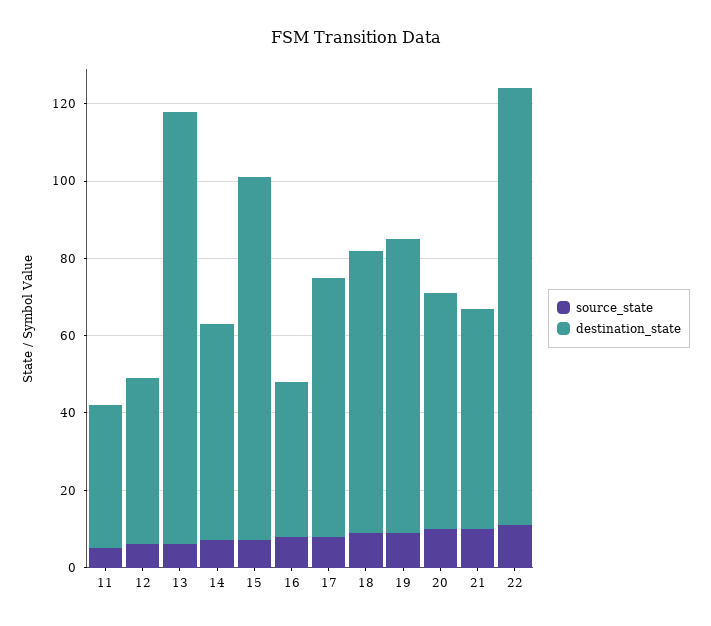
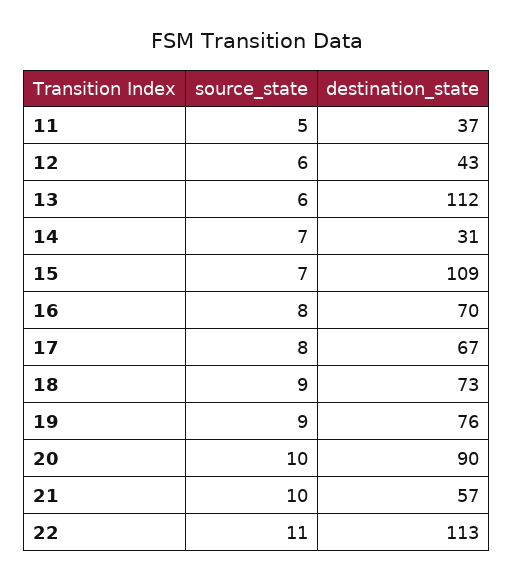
  {
    "source_state": {
      "11": 5,
      "12": 6,
      "13": 6,
      "14": 7,
      "15": 7,
      "16": 8,
      "17": 8,
      "18": 9,
      "19": 9,
      "20": 10,
      "21": 10,
      "22": 11
    },
    "destination_state": {
      "11": 37,
      "12": 43,
      "13": 112,
-     "14": 55,
+     "14": 31,
-     "15": 95,
+     "15": 109,
-     "16": 40,
+     "16": 70,
      "17": 67,
      "18": 73,
      "19": 76,
-     "20": 60,
+     "20": 90,
      "21": 57,
      "22": 113
    }
  }

